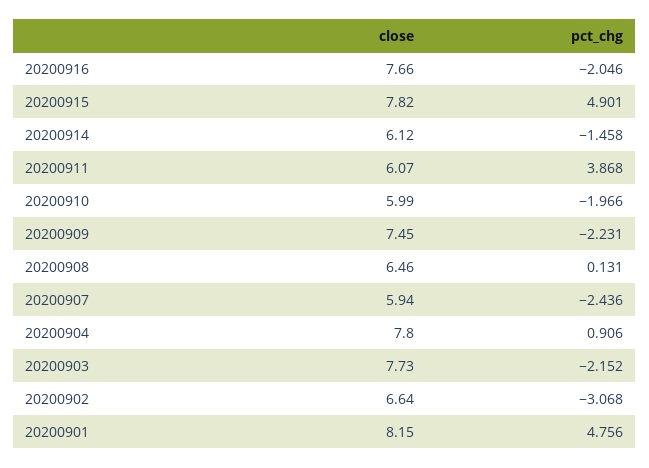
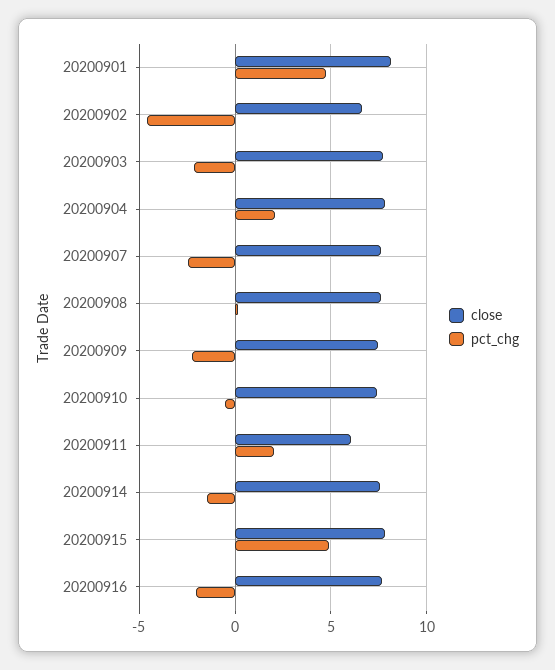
  {
    "close": {
      "20200916": 7.66,
      "20200915": 7.82,
-     "20200914": 6.12,
+     "20200914": 7.5,
      "20200911": 6.07,
-     "20200910": 5.99,
+     "20200910": 7.5,
      "20200909": 7.45,
-     "20200908": 6.46,
+     "20200908": 7.5,
-     "20200907": 5.94,
+     "20200907": 7.5,
      "20200904": 7.8,
      "20200903": 7.73,
      "20200902": 6.64,
      "20200901": 8.15
    },
    "pct_chg": {
      "20200916": -2.046,
      "20200915": 4.901,
      "20200914": -1.458,
-     "20200911": 3.868,
+     "20200911": 2,
-     "20200910": -1.966,
+     "20200910": -0.5,
      "20200909": -2.231,
      "20200908": 0.131,
      "20200907": -2.436,
-     "20200904": 0.906,
+     "20200904": 2,
      "20200903": -2.152,
-     "20200902": -3.068,
+     "20200902": -4.5,
      "20200901": 4.756
    }
  }

